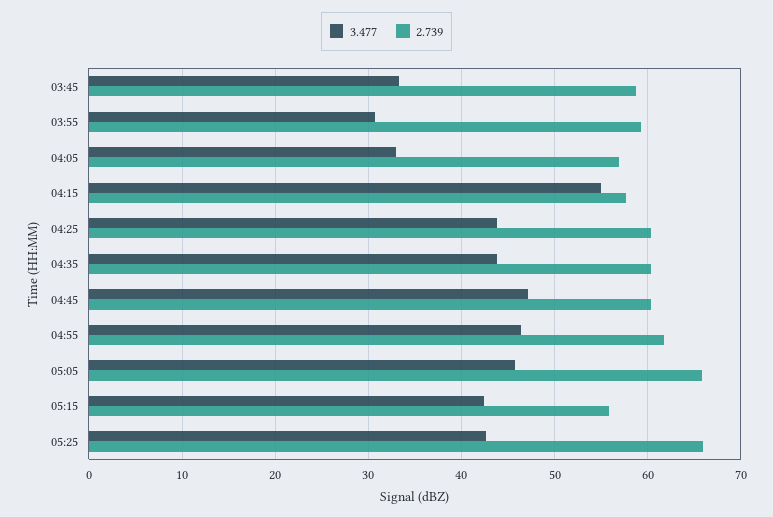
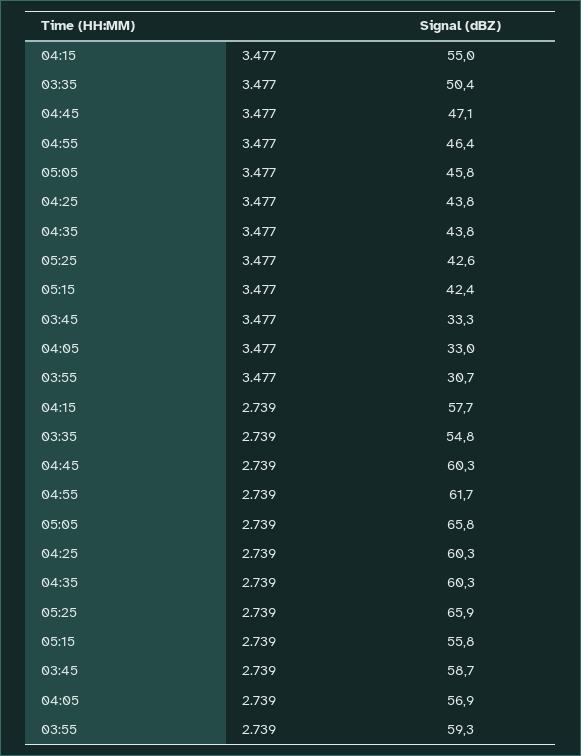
  {
    "3.477": {
      "03:45": 33.3,
      "03:55": 30.7,
      "04:05": 33,
      "04:15": 55,
      "04:25": 43.8,
      "04:35": 43.8,
      "04:45": 47.1,
      "04:55": 46.4,
      "05:05": 45.8,
      "05:15": 42.4,
-     "05:25": 42.6
+     "05:25": 42.6,
+     "03:35": 50.4
    },
    "2.739": {
      "03:45": 58.7,
      "03:55": 59.3,
      "04:05": 56.9,
      "04:15": 57.7,
      "04:25": 60.3,
      "04:35": 60.3,
      "04:45": 60.3,
      "04:55": 61.7,
      "05:05": 65.8,
      "05:15": 55.8,
-     "05:25": 65.9
+     "05:25": 65.9,
+     "03:35": 54.8
    }
  }

